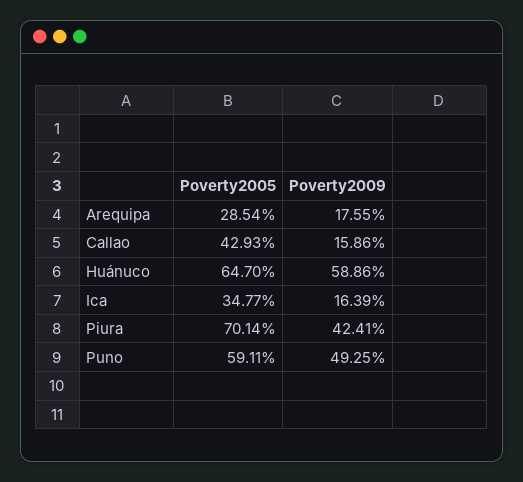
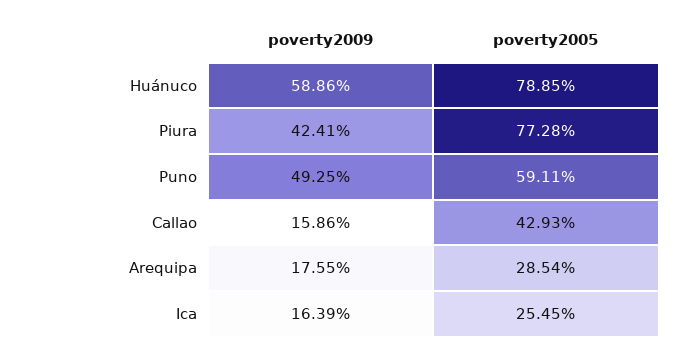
  {
    "Poverty2005": {
      "Arequipa": 28.54,
      "Callao": 42.93,
-     "Huánuco": 64.7,
+     "Huánuco": 78.85,
-     "Ica": 34.77,
+     "Ica": 25.45,
-     "Piura": 70.14,
+     "Piura": 77.28,
      "Puno": 59.11
    },
    "Poverty2009": {
      "Arequipa": 17.55,
      "Callao": 15.86,
      "Huánuco": 58.86,
      "Ica": 16.39,
      "Piura": 42.41,
      "Puno": 49.25
    }
  }

